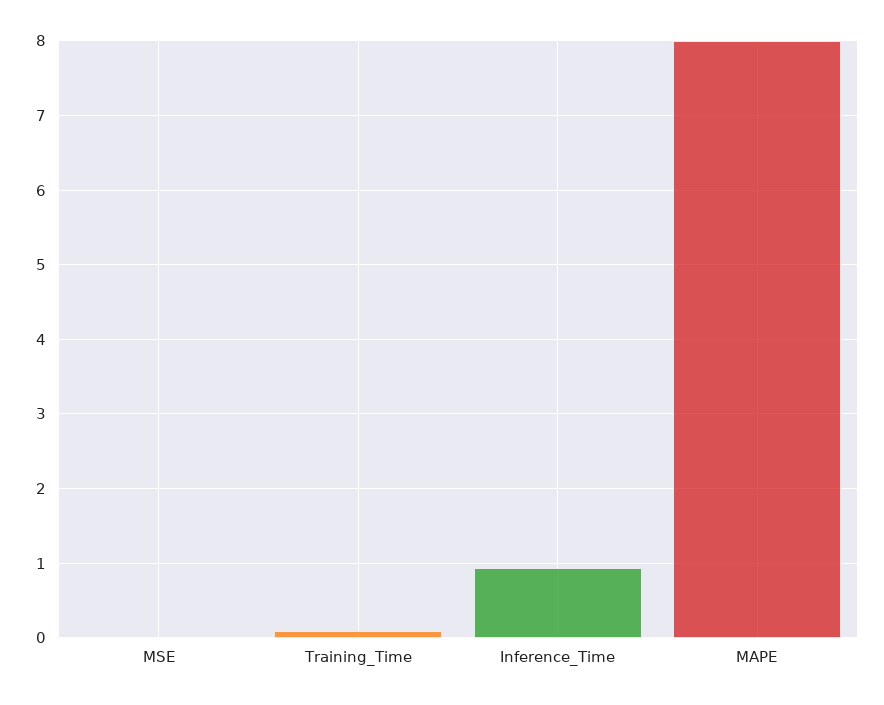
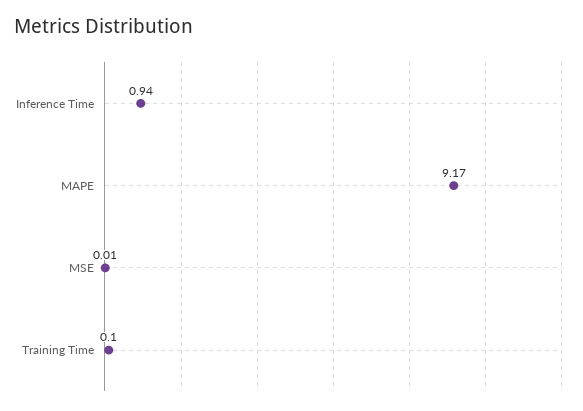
  {
    "MSE": 0.01,
    "Training_Time": 0.1,
    "Inference_Time": 0.94,
-   "MAPE": 8
+   "MAPE": 9.17
  }

